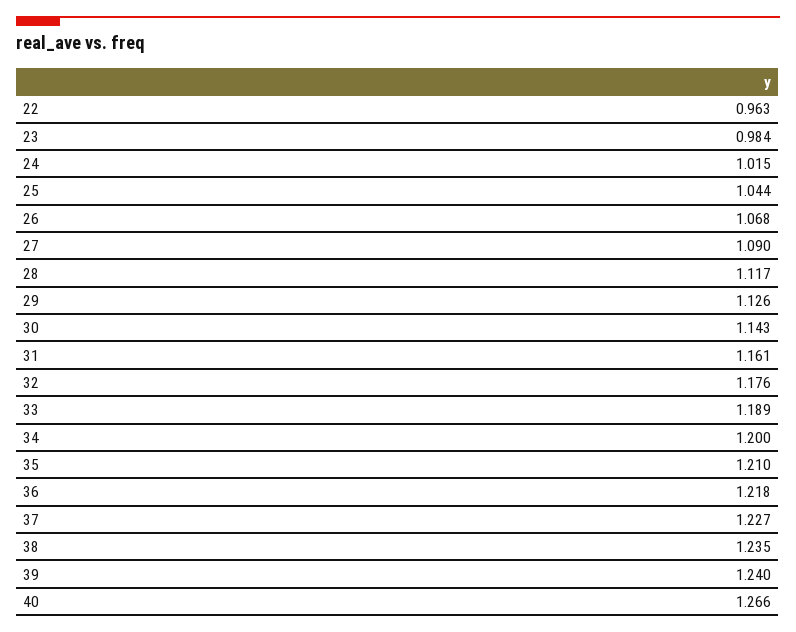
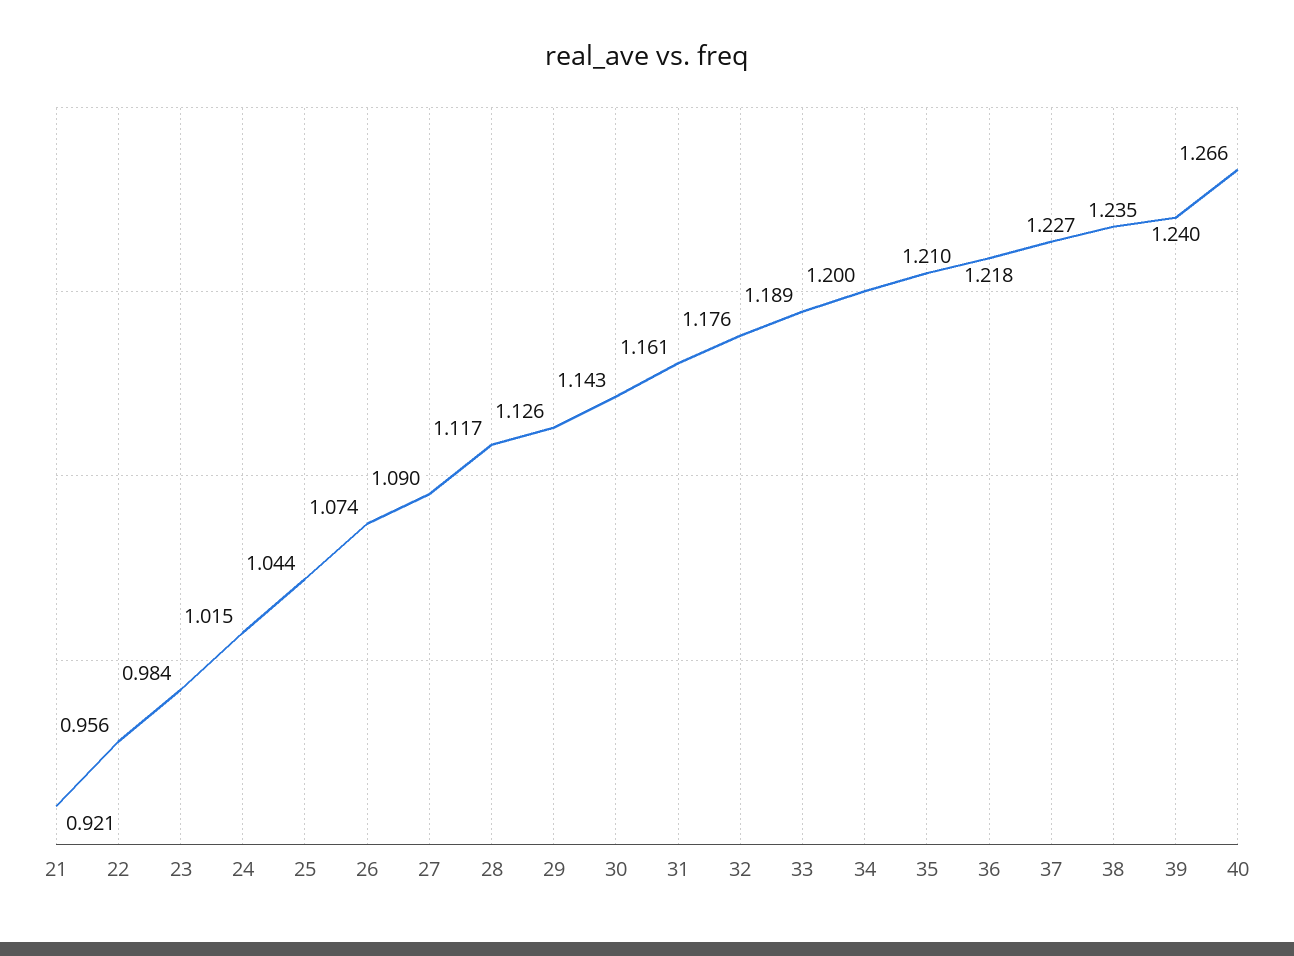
  {
-   "22": 0.963,
+   "22": 0.956,
    "23": 0.984,
    "24": 1.015,
    "25": 1.044,
-   "26": 1.068,
+   "26": 1.074,
    "27": 1.09,
    "28": 1.117,
    "29": 1.126,
    "30": 1.143,
    "31": 1.161,
    "32": 1.176,
    "33": 1.189,
    "34": 1.2,
    "35": 1.21,
    "36": 1.218,
    "37": 1.227,
    "38": 1.235,
    "39": 1.24,
-   "40": 1.266
+   "40": 1.266,
+   "21": 0.921
  }

